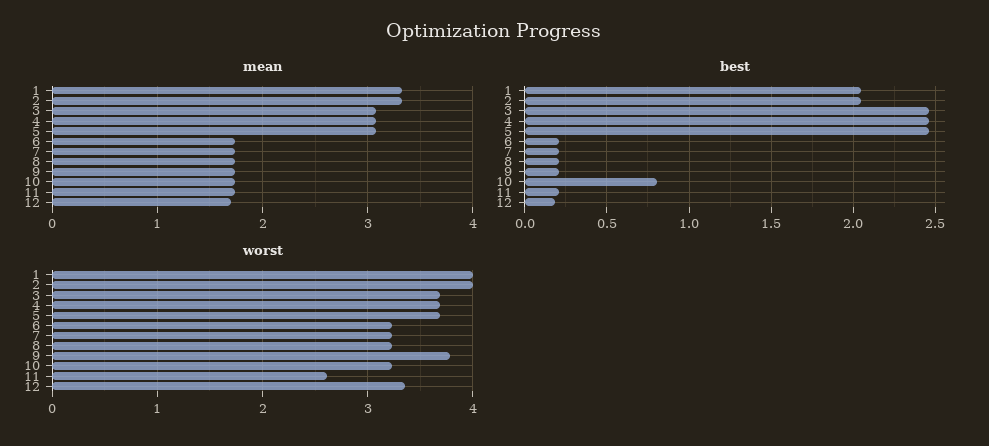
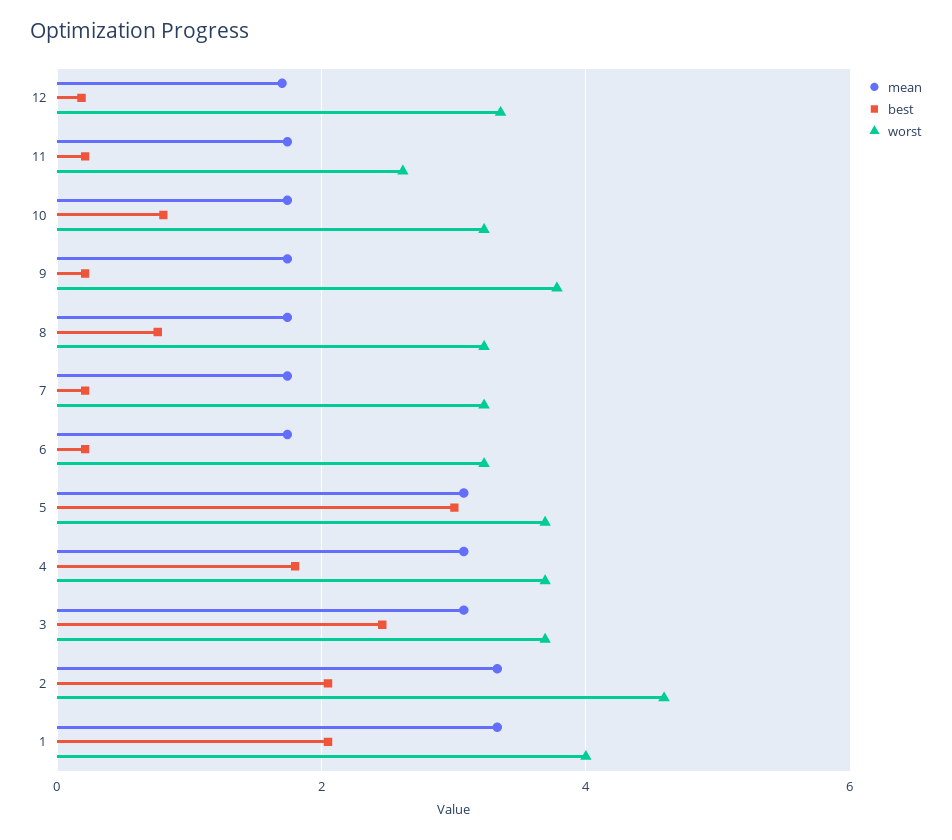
  {
    "mean": {
      "1": 3.3,
      "2": 3.3,
      "3": 3.1,
      "4": 3.1,
      "5": 3.1,
      "6": 1.7,
      "7": 1.7,
      "8": 1.7,
      "9": 1.7,
      "10": 1.7,
      "11": 1.7,
      "12": 1.7
    },
    "best": {
      "1": 2.05,
      "2": 2.05,
      "3": 2.45,
-     "4": 2.45,
+     "4": 1.8,
-     "5": 2.45,
+     "5": 3,
      "6": 0.2,
      "7": 0.2,
-     "8": 0.2,
+     "8": 0.8,
      "9": 0.2,
      "10": 0.8,
      "11": 0.2,
      "12": 0.2
    },
    "worst": {
      "1": 4,
-     "2": 4,
+     "2": 4.6,
      "3": 3.7,
      "4": 3.7,
      "5": 3.7,
      "6": 3.2,
      "7": 3.2,
      "8": 3.2,
      "9": 3.8,
      "10": 3.2,
      "11": 2.6,
      "12": 3.4
    }
  }

